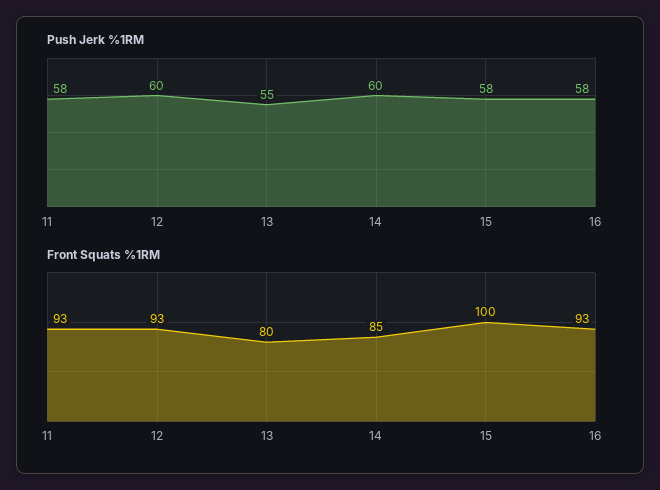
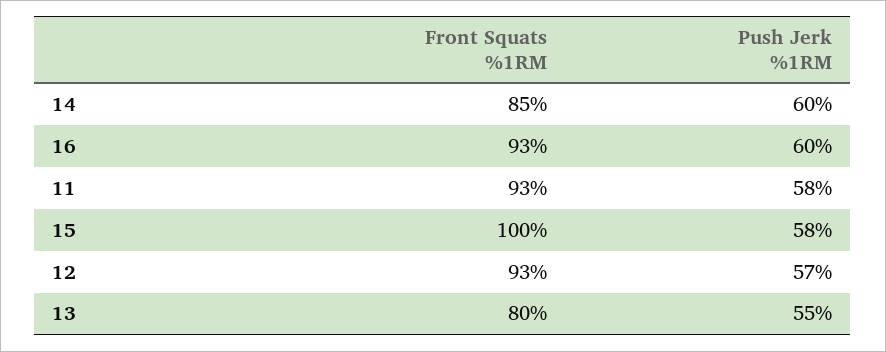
  {
    "Push Jerk %1RM": {
      "11": 58,
-     "12": 60,
+     "12": 57,
      "13": 55,
      "14": 60,
      "15": 58,
-     "16": 58
+     "16": 60
    },
    "Front Squats %1RM": {
      "11": 93,
      "12": 93,
      "13": 80,
      "14": 85,
      "15": 100,
      "16": 93
    }
  }

